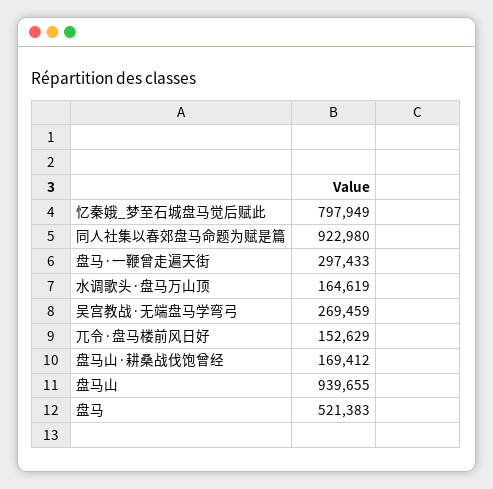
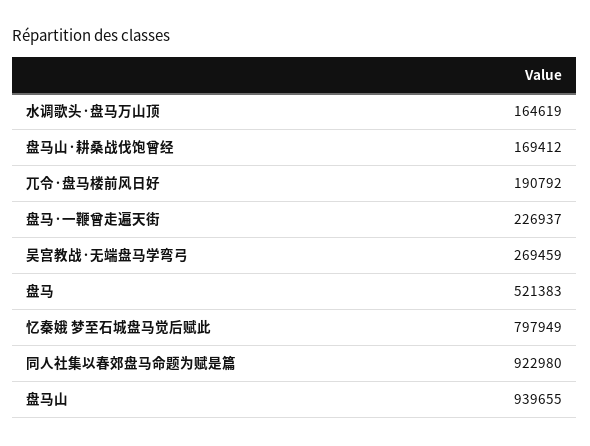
  {
    "忆秦娥_梦至石城盘马觉后赋此": 797949,
    "同人社集以春郊盘马命题为赋是篇": 922980,
-   "盘马·一鞭曾走遍天街": 297433,
+   "盘马·一鞭曾走遍天街": 226937,
    "水调歌头·盘马万山顶": 164619,
    "吴宫教战·无端盘马学弯弓": 269459,
-   "兀令·盘马楼前风日好": 152629,
+   "兀令·盘马楼前风日好": 190792,
    "盘马山·耕桑战伐饱曾经": 169412,
    "盘马山": 939655,
    "盘马": 521383
  }

